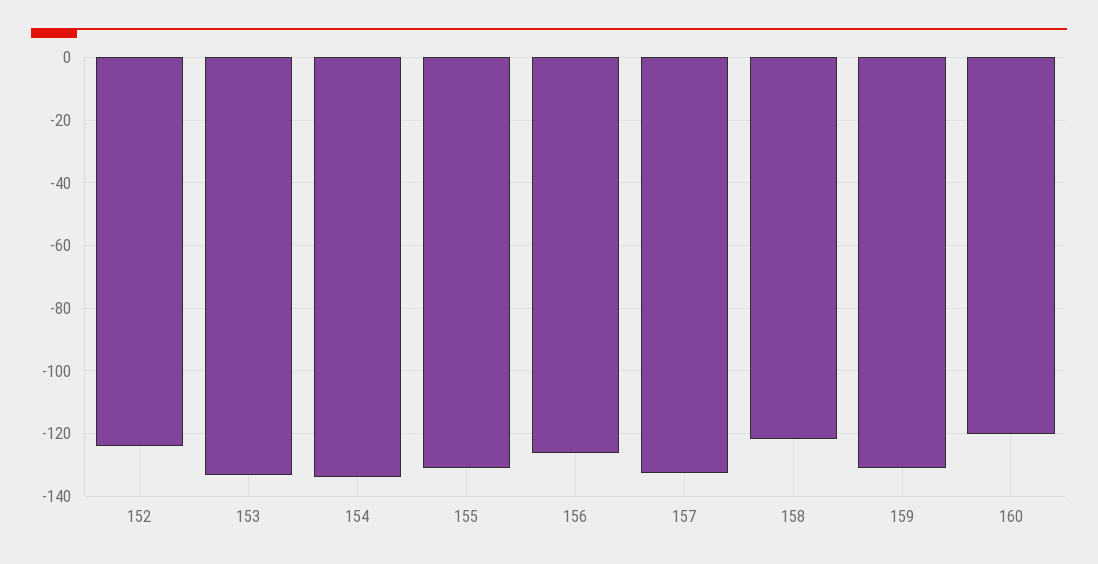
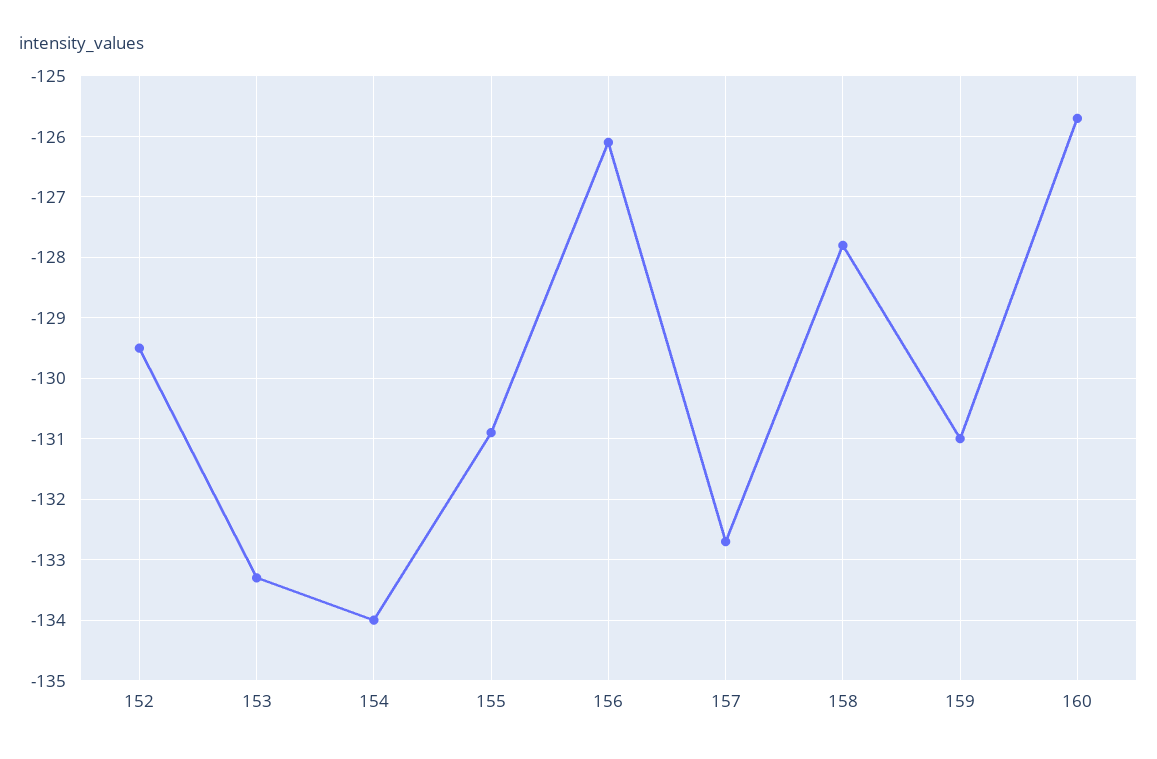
  {
-   "152": -124,
+   "152": -129.5,
    "153": -133.3,
    "154": -134,
    "155": -130.9,
    "156": -126.1,
    "157": -132.7,
-   "158": -122,
+   "158": -127.8,
    "159": -131,
-   "160": -120
+   "160": -125.7
  }

